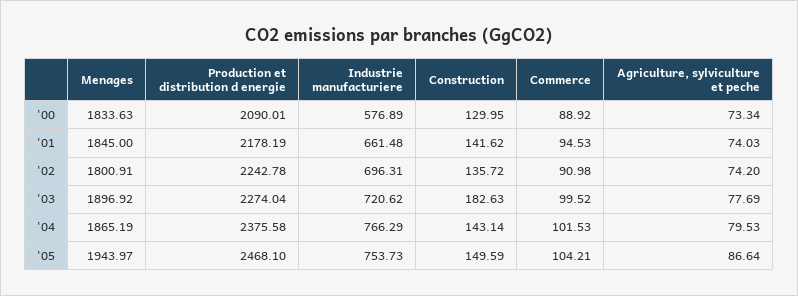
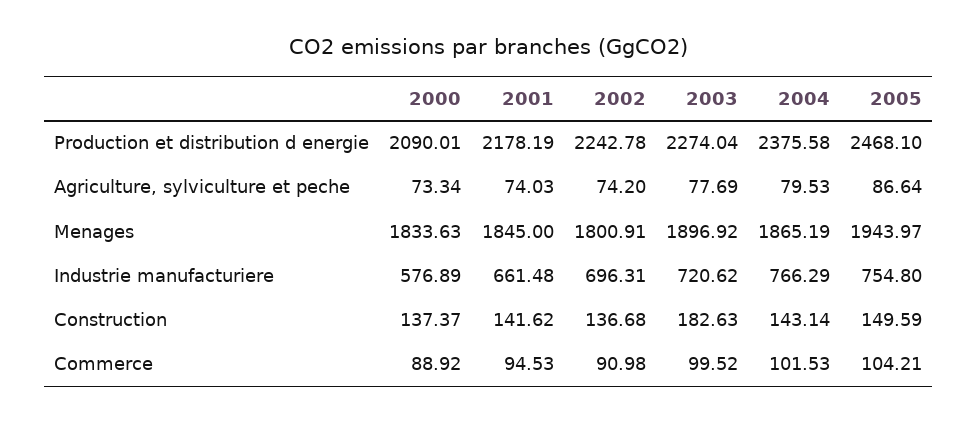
  {
    "Menages": {
      "'00": 1833.63,
      "'01": 1845,
      "'02": 1800.91,
      "'03": 1896.92,
      "'04": 1865.19,
      "'05": 1943.97
    },
    "Production et distribution d energie": {
      "'00": 2090.01,
      "'01": 2178.19,
      "'02": 2242.78,
      "'03": 2274.04,
      "'04": 2375.58,
      "'05": 2468.1
    },
    "Industrie manufacturiere": {
      "'00": 576.89,
      "'01": 661.48,
      "'02": 696.31,
      "'03": 720.62,
      "'04": 766.29,
-     "'05": 753.73
+     "'05": 754.8
    },
    "Construction": {
-     "'00": 129.95,
+     "'00": 137.37,
      "'01": 141.62,
-     "'02": 135.72,
+     "'02": 136.68,
      "'03": 182.63,
      "'04": 143.14,
      "'05": 149.59
    },
    "Commerce": {
      "'00": 88.92,
      "'01": 94.53,
      "'02": 90.98,
      "'03": 99.52,
      "'04": 101.53,
      "'05": 104.21
    },
    "Agriculture, sylviculture et peche": {
      "'00": 73.34,
      "'01": 74.03,
      "'02": 74.2,
      "'03": 77.69,
      "'04": 79.53,
      "'05": 86.64
    }
  }

